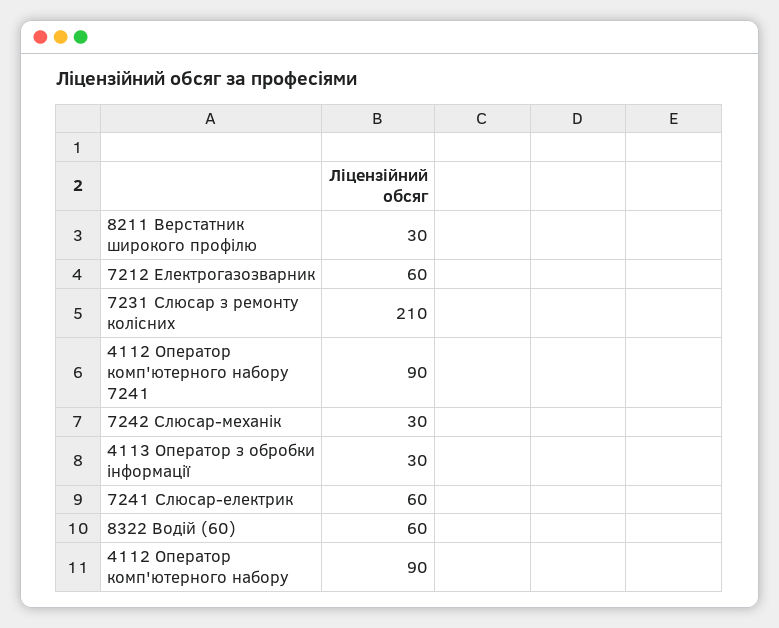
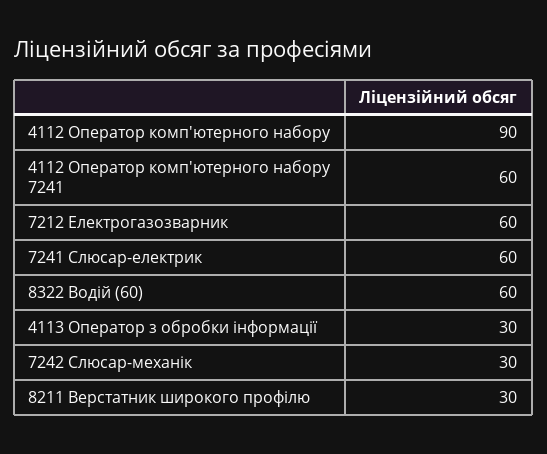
  {
    "8211 Верстатник широкого профілю": 30,
    "7212 Електрогазозварник": 60,
-   "7231 Слюсар з ремонту колісних": 210,
-   "4112 Оператор комп'ютерного набору 7241": 90,
+   "4112 Оператор комп'ютерного набору 7241": 60,
    "7242 Слюсар-механік": 30,
    "4113 Оператор з обробки інформації": 30,
    "7241 Слюсар-електрик": 60,
    "8322 Водій (60)": 60,
    "4112 Оператор комп'ютерного набору": 90
  }

